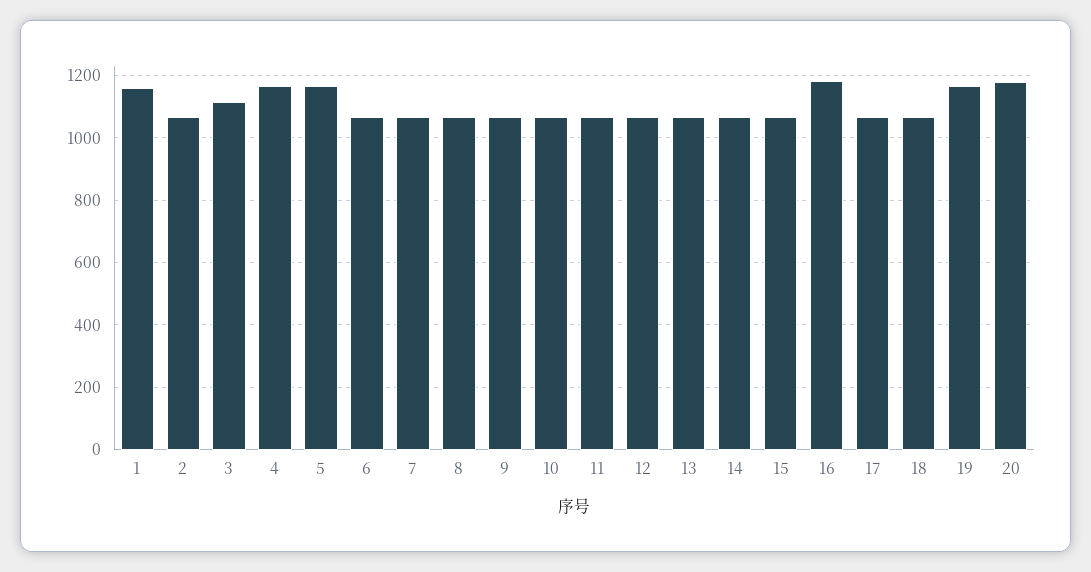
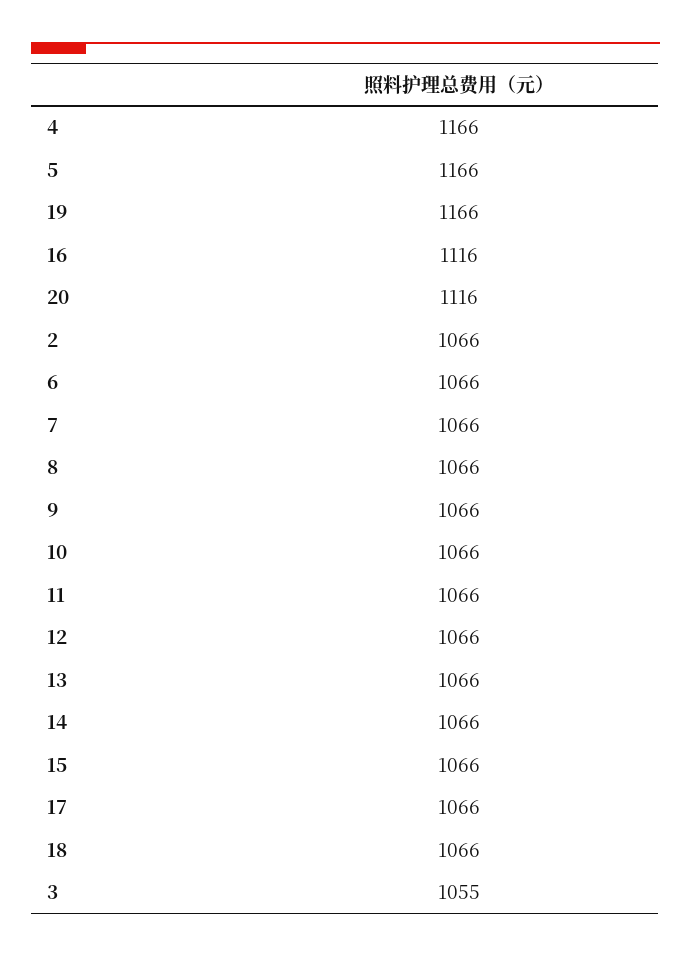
  {
-   "1": 1160,
    "2": 1066,
-   "3": 1120,
+   "3": 1055,
    "4": 1166,
    "5": 1166,
    "6": 1066,
    "7": 1066,
    "8": 1066,
    "9": 1066,
    "10": 1066,
    "11": 1066,
    "12": 1066,
    "13": 1066,
    "14": 1066,
    "15": 1066,
-   "16": 1180,
+   "16": 1116,
    "17": 1066,
    "18": 1066,
    "19": 1166,
-   "20": 1180
+   "20": 1116
  }

